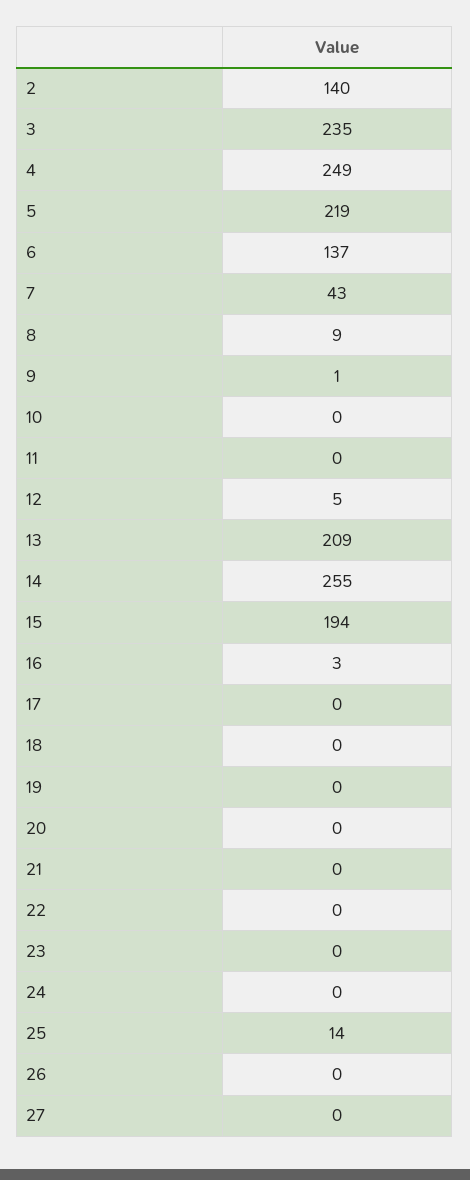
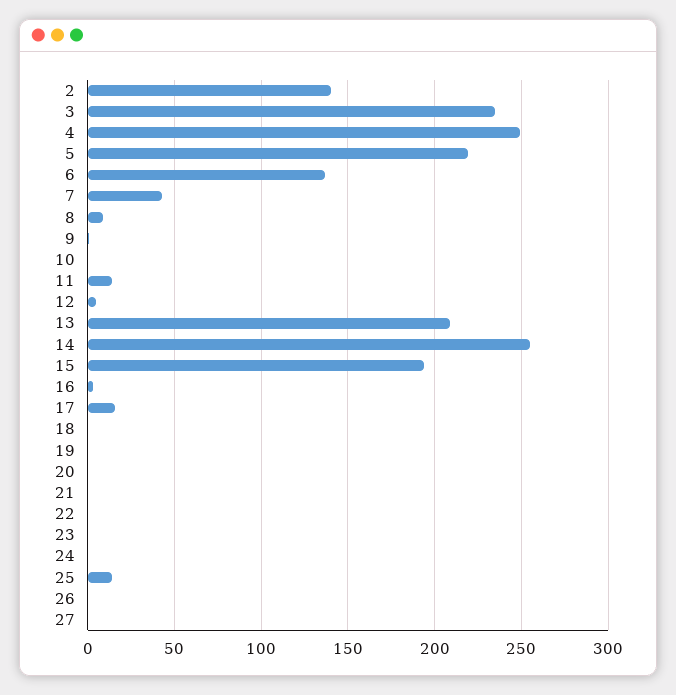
  {
    "2": 140,
    "3": 235,
    "4": 249,
    "5": 219,
    "6": 137,
    "7": 43,
    "8": 9,
    "9": 1,
    "10": 0,
-   "11": 0,
+   "11": 15,
    "12": 5,
    "13": 209,
    "14": 255,
    "15": 194,
    "16": 3,
-   "17": 0,
+   "17": 15,
    "18": 0,
    "19": 0,
    "20": 0,
    "21": 0,
    "22": 0,
    "23": 0,
    "24": 0,
    "25": 14,
    "26": 0,
    "27": 0
  }

